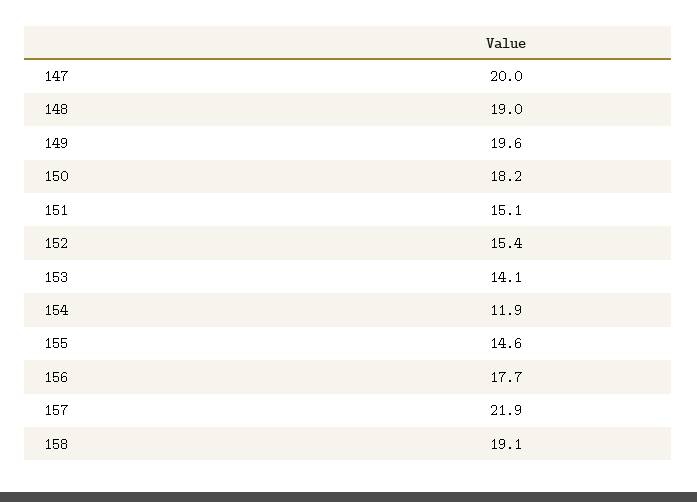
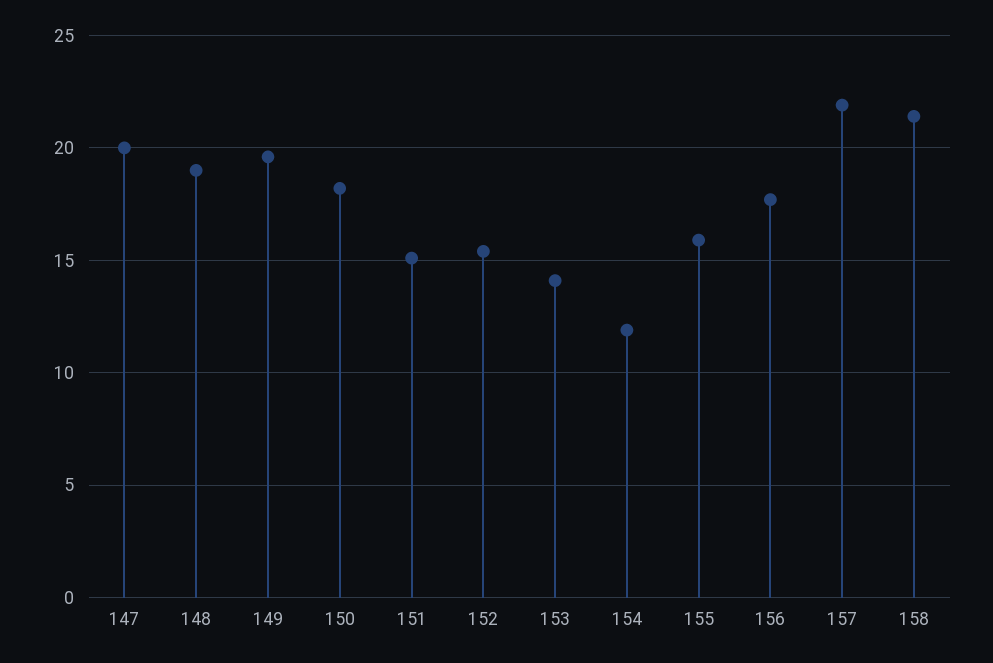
  {
    "147": 20,
    "148": 19,
    "149": 19.6,
    "150": 18.2,
    "151": 15.1,
    "152": 15.4,
    "153": 14.1,
    "154": 11.9,
-   "155": 14.6,
+   "155": 16,
    "156": 17.7,
    "157": 21.9,
-   "158": 19.1
+   "158": 21.5
  }

